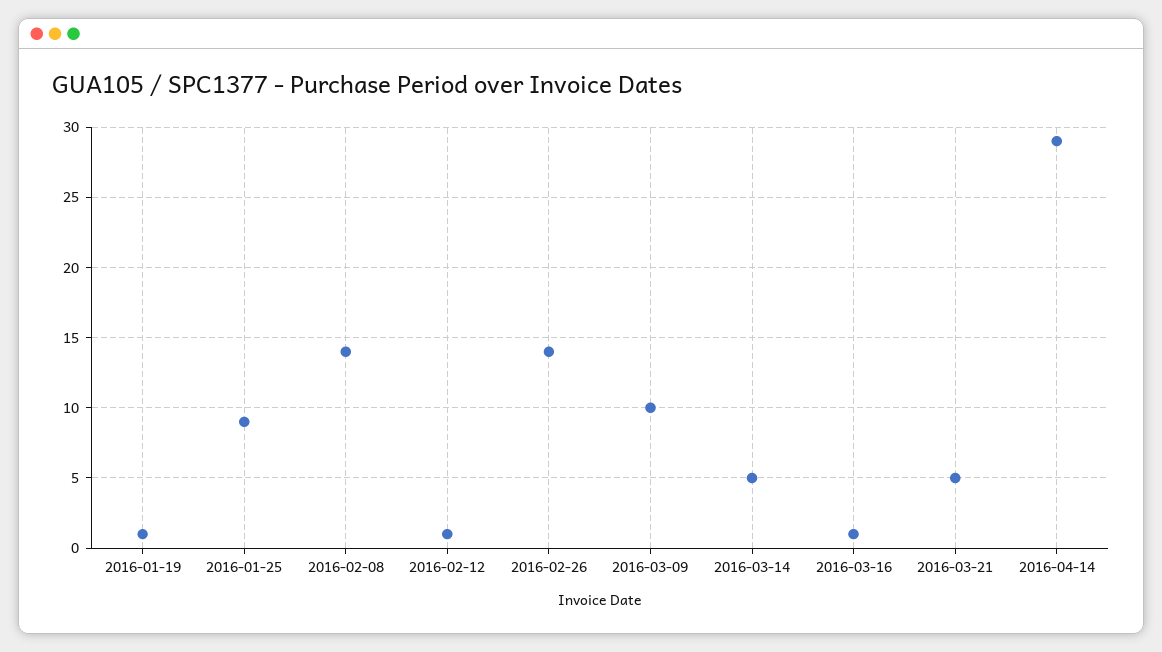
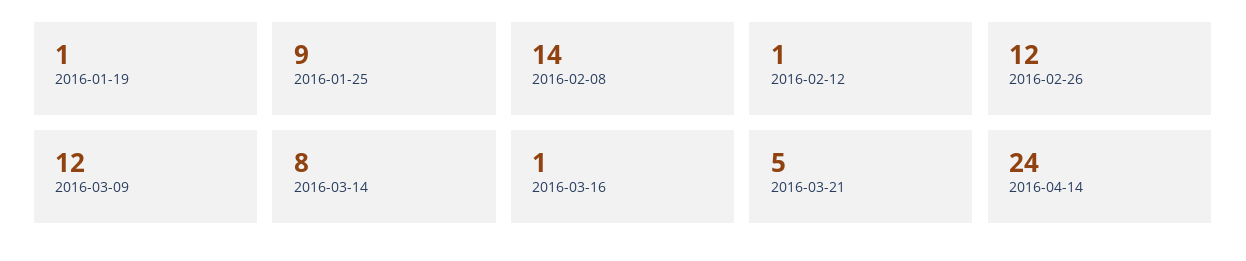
  {
    "2016-01-19": 1,
    "2016-01-25": 9,
    "2016-02-08": 14,
    "2016-02-12": 1,
-   "2016-02-26": 14,
+   "2016-02-26": 12,
-   "2016-03-09": 10,
+   "2016-03-09": 12,
-   "2016-03-14": 5,
+   "2016-03-14": 8,
    "2016-03-16": 1,
    "2016-03-21": 5,
-   "2016-04-14": 29
+   "2016-04-14": 24
  }

